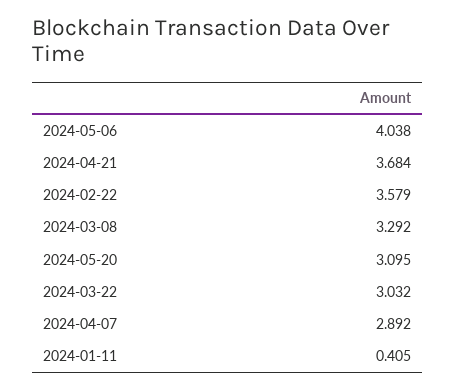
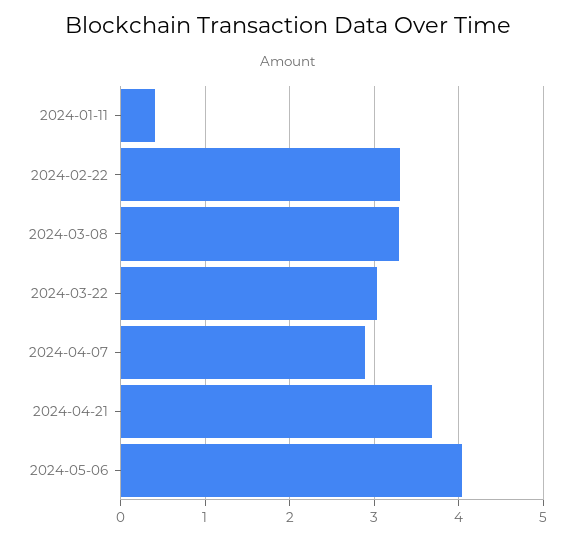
  {
    "2024-05-06": 4.038,
    "2024-04-21": 3.684,
-   "2024-02-22": 3.579,
+   "2024-02-22": 3.3,
    "2024-03-08": 3.292,
-   "2024-05-20": 3.095,
    "2024-03-22": 3.032,
    "2024-04-07": 2.892,
    "2024-01-11": 0.405
  }

